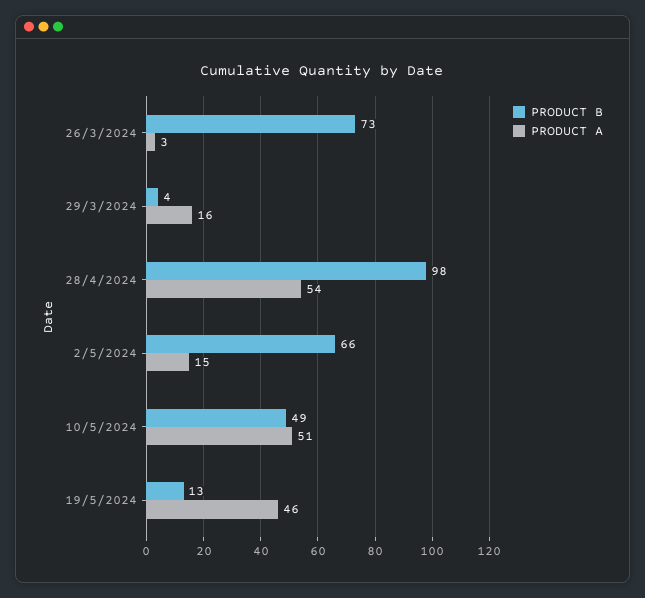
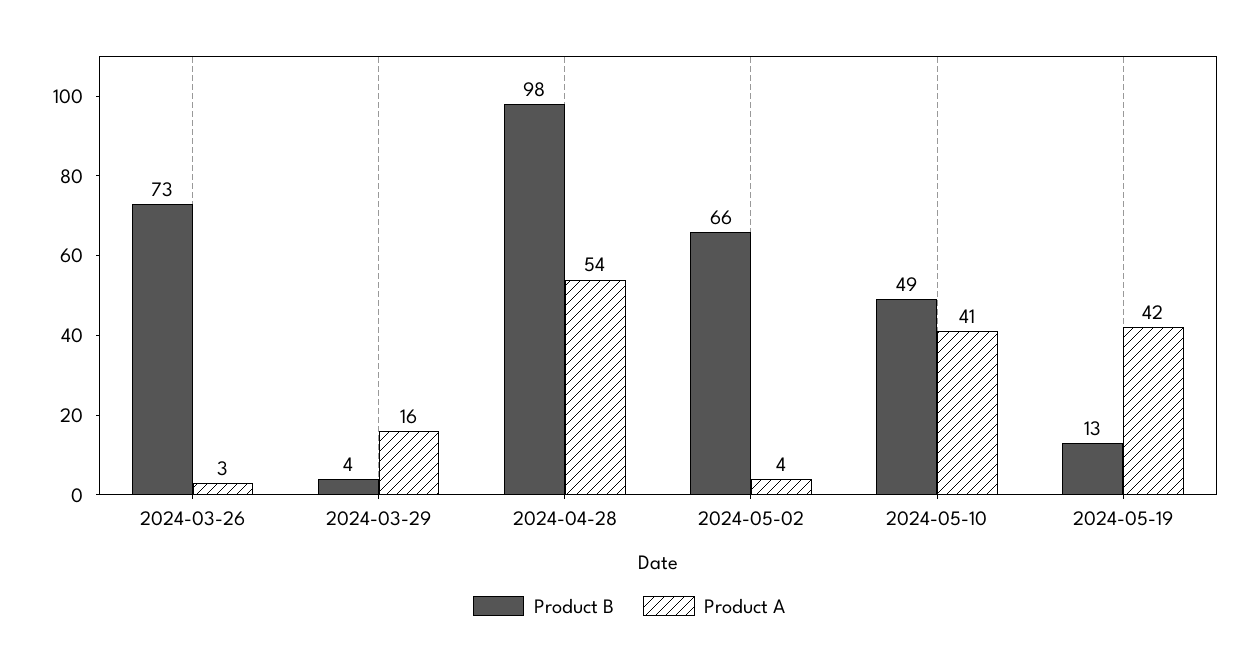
  {
    "PRODUCT B": {
      "26/3/2024": 73,
      "29/3/2024": 4,
      "28/4/2024": 98,
      "2/5/2024": 66,
      "10/5/2024": 49,
      "19/5/2024": 13
    },
    "PRODUCT A": {
      "26/3/2024": 3,
      "29/3/2024": 16,
      "28/4/2024": 54,
-     "2/5/2024": 15,
+     "2/5/2024": 4,
-     "10/5/2024": 51,
+     "10/5/2024": 41,
-     "19/5/2024": 46
+     "19/5/2024": 42
    }
  }

